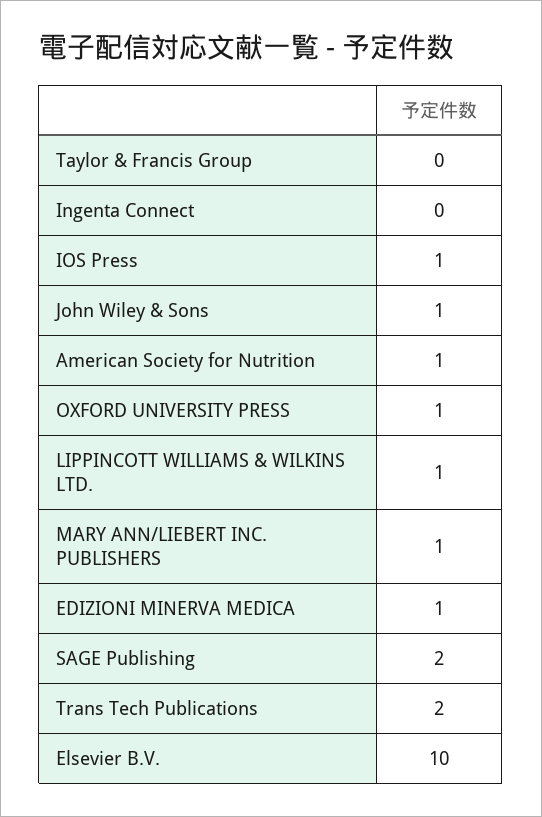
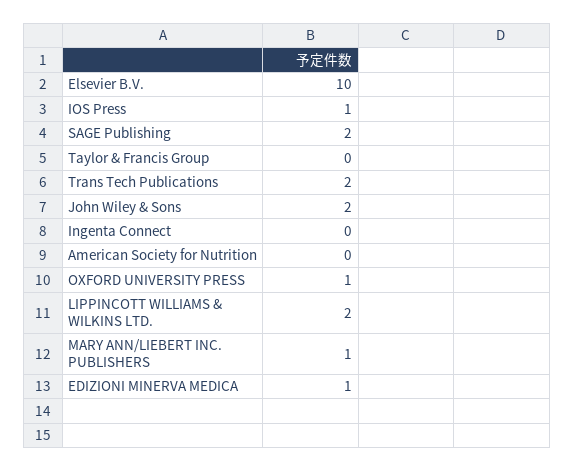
  {
    "Taylor & Francis Group": 0,
    "Ingenta Connect": 0,
    "IOS Press": 1,
-   "John Wiley & Sons": 1,
+   "John Wiley & Sons": 2,
-   "American Society for Nutrition": 1,
+   "American Society for Nutrition": 0,
    "OXFORD UNIVERSITY PRESS": 1,
-   "LIPPINCOTT WILLIAMS & WILKINS LTD.": 1,
+   "LIPPINCOTT WILLIAMS & WILKINS LTD.": 2,
    "MARY ANN/LIEBERT INC. PUBLISHERS": 1,
    "EDIZIONI MINERVA MEDICA": 1,
    "SAGE Publishing": 2,
    "Trans Tech Publications": 2,
    "Elsevier B.V.": 10
  }

